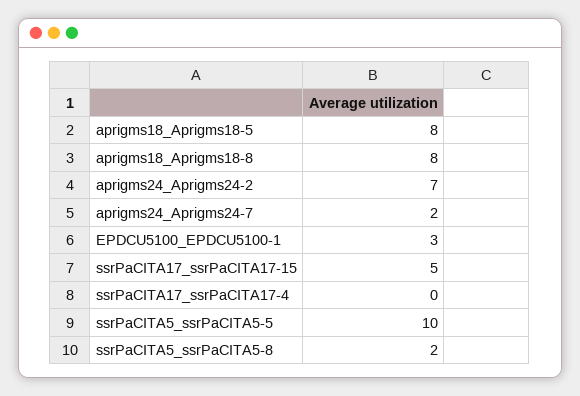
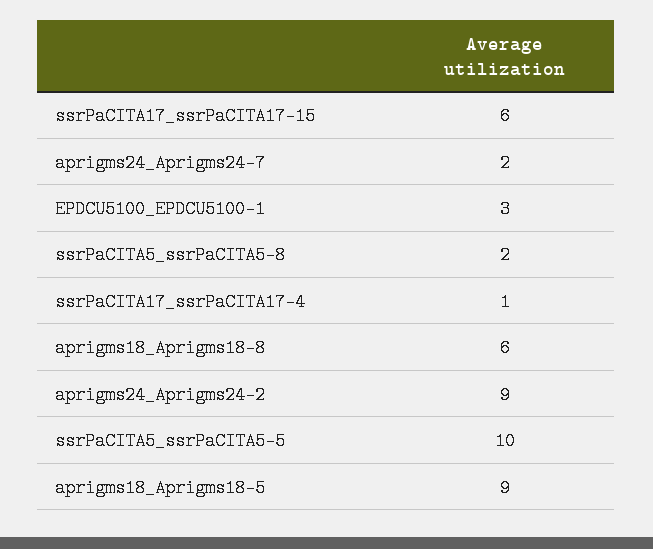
  {
-   "aprigms18_Aprigms18-5": 8,
+   "aprigms18_Aprigms18-5": 9,
-   "aprigms18_Aprigms18-8": 8,
+   "aprigms18_Aprigms18-8": 6,
-   "aprigms24_Aprigms24-2": 7,
+   "aprigms24_Aprigms24-2": 9,
    "aprigms24_Aprigms24-7": 2,
    "EPDCU5100_EPDCU5100-1": 3,
-   "ssrPaCITA17_ssrPaCITA17-15": 5,
+   "ssrPaCITA17_ssrPaCITA17-15": 6,
-   "ssrPaCITA17_ssrPaCITA17-4": 0,
+   "ssrPaCITA17_ssrPaCITA17-4": 1,
    "ssrPaCITA5_ssrPaCITA5-5": 10,
    "ssrPaCITA5_ssrPaCITA5-8": 2
  }

